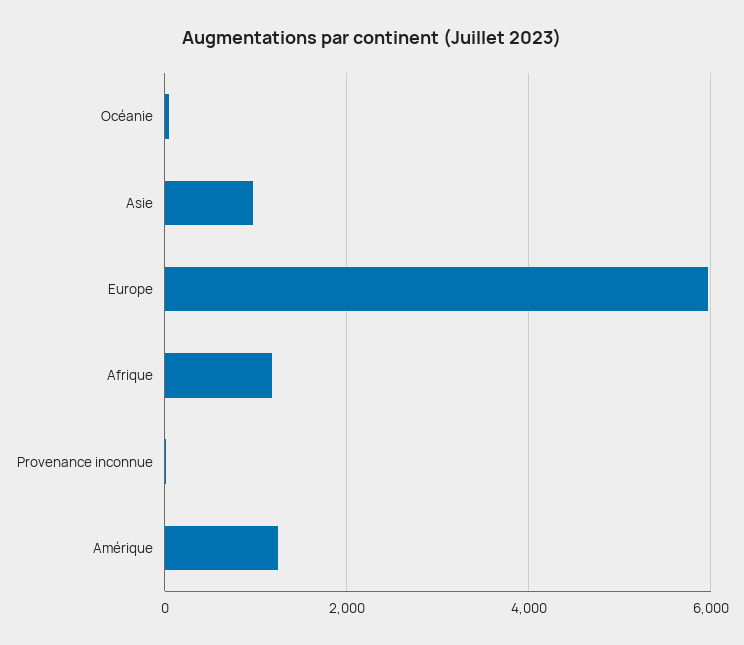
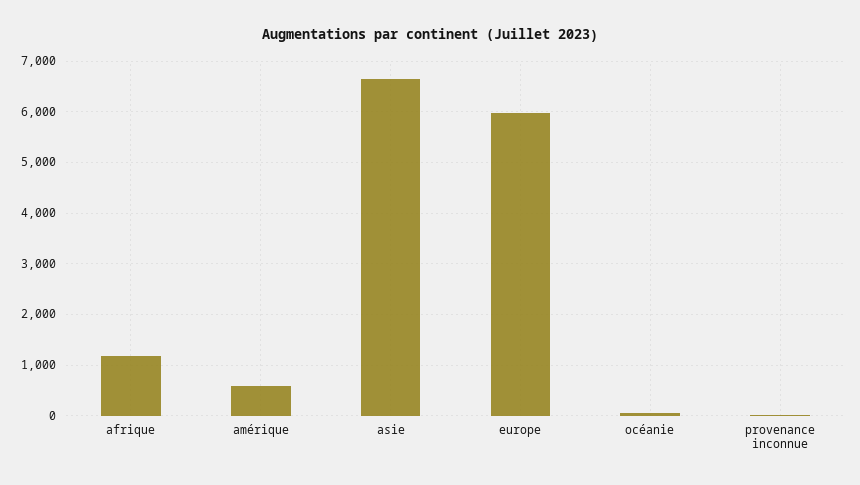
  {
    "Océanie": 0,
-   "Asie": 1000,
+   "Asie": 6600,
    "Europe": 6000,
    "Afrique": 1200,
    "Provenance inconnue": 0,
-   "Amérique": 1200
+   "Amérique": 600
  }

